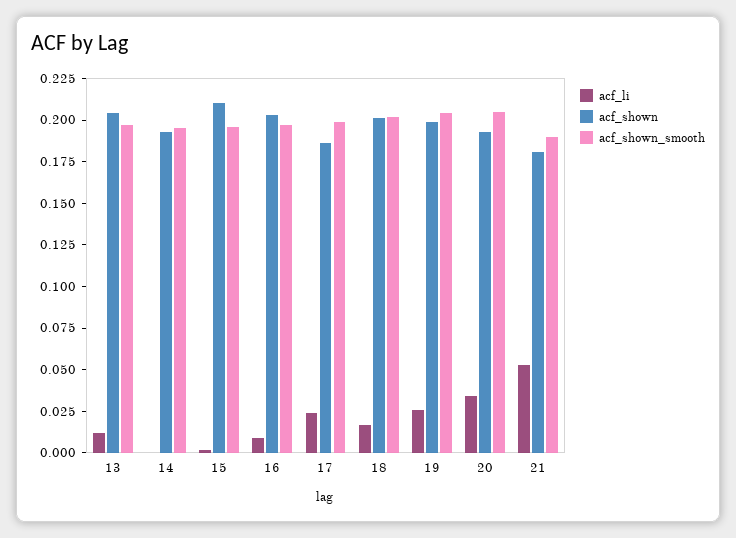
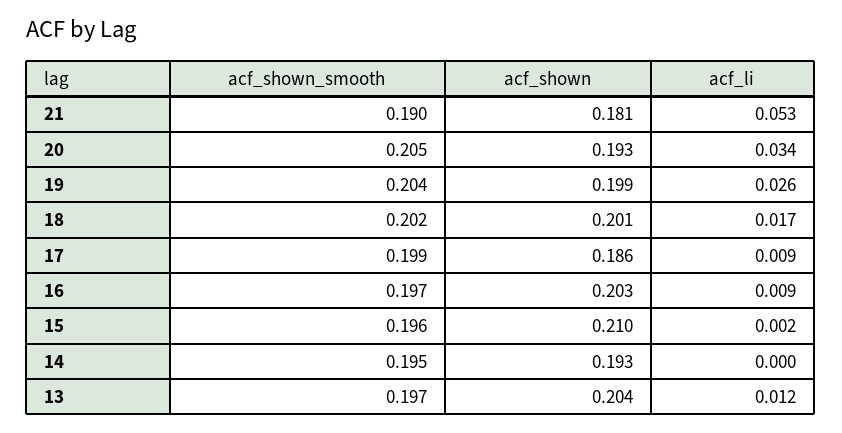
  {
    "acf_li": {
      "13": 0.012,
      "14": 0,
      "15": 0.002,
      "16": 0.009,
-     "17": 0.025,
+     "17": 0.009,
      "18": 0.017,
      "19": 0.026,
      "20": 0.034,
      "21": 0.053
    },
    "acf_shown": {
      "13": 0.204,
      "14": 0.193,
      "15": 0.21,
      "16": 0.203,
      "17": 0.186,
      "18": 0.201,
      "19": 0.199,
      "20": 0.193,
      "21": 0.181
    },
    "acf_shown_smooth": {
      "13": 0.197,
      "14": 0.195,
      "15": 0.196,
      "16": 0.197,
      "17": 0.199,
      "18": 0.202,
      "19": 0.204,
      "20": 0.205,
      "21": 0.19
    }
  }

